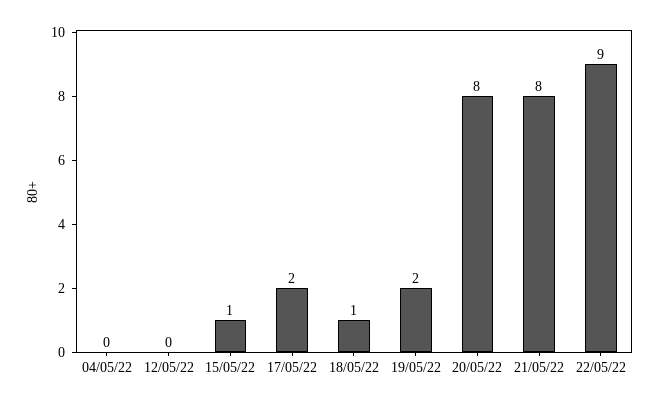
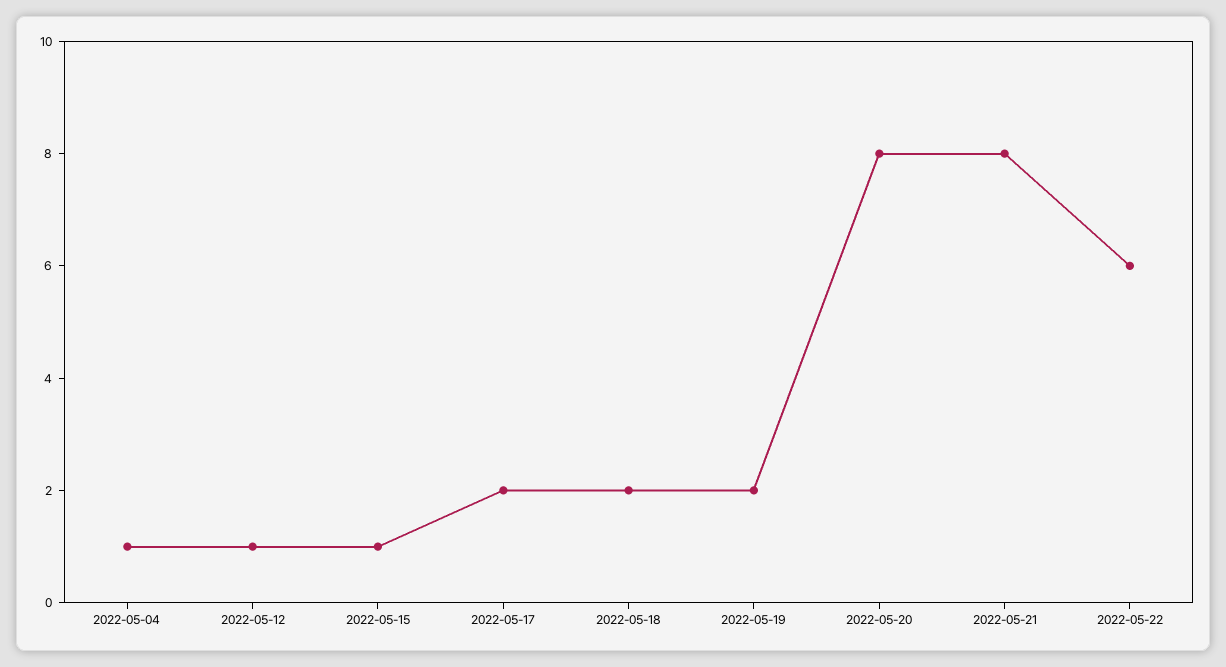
  {
-   "04/05/22": 0,
+   "04/05/22": 1,
-   "12/05/22": 0,
+   "12/05/22": 1,
    "15/05/22": 1,
    "17/05/22": 2,
-   "18/05/22": 1,
+   "18/05/22": 2,
    "19/05/22": 2,
    "20/05/22": 8,
    "21/05/22": 8,
-   "22/05/22": 9
+   "22/05/22": 6
  }

